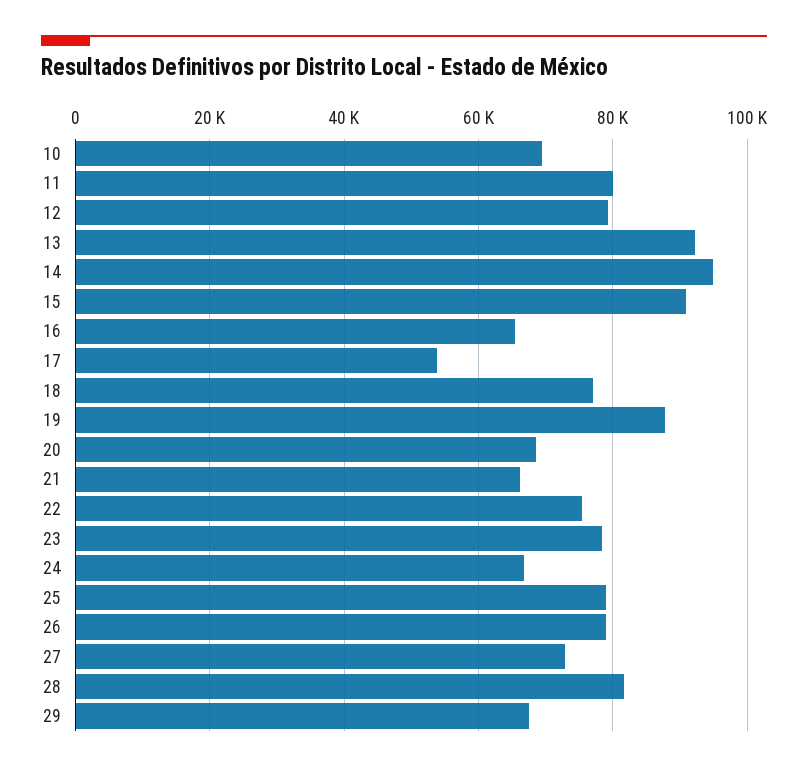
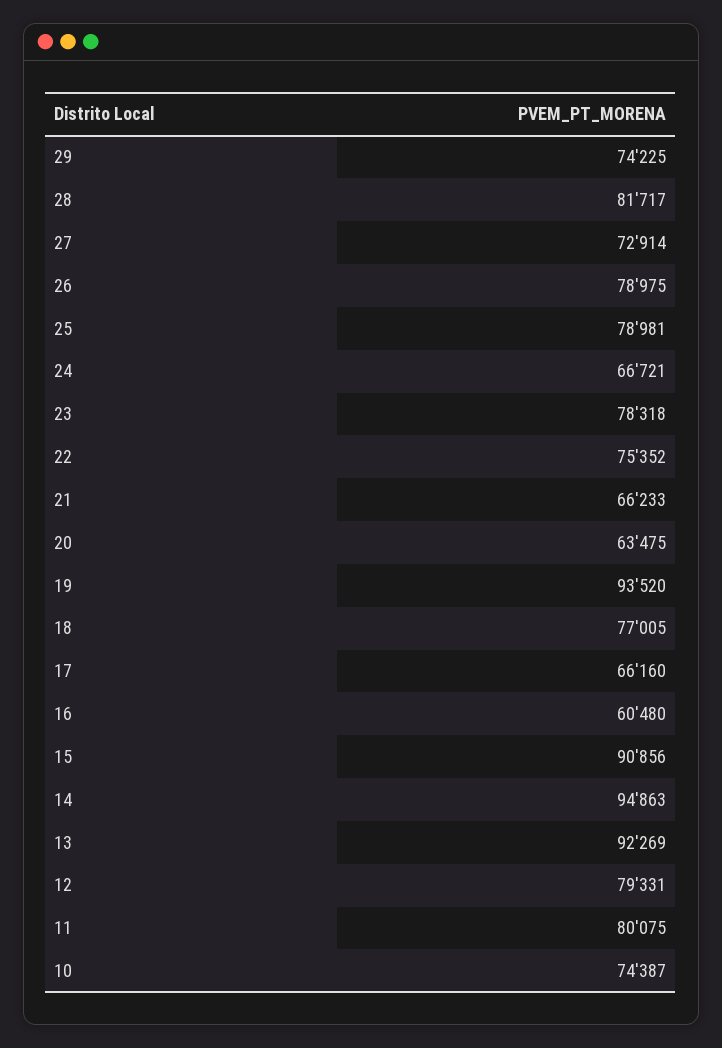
  {
-   "10": 70000,
+   "10": 74387,
    "11": 80075,
    "12": 79331,
    "13": 92269,
    "14": 94863,
    "15": 90856,
-   "16": 66000,
+   "16": 60480,
-   "17": 54000,
+   "17": 66160,
    "18": 77005,
-   "19": 88000,
+   "19": 93520,
-   "20": 68000,
+   "20": 63475,
    "21": 66233,
    "22": 75352,
    "23": 78318,
    "24": 66721,
    "25": 78981,
    "26": 78975,
    "27": 72914,
    "28": 81717,
-   "29": 68000
+   "29": 74225
  }

